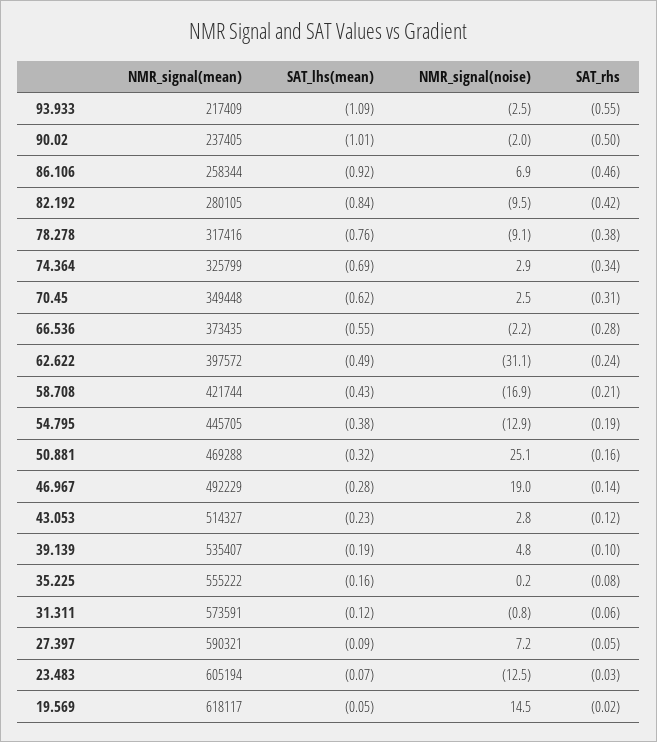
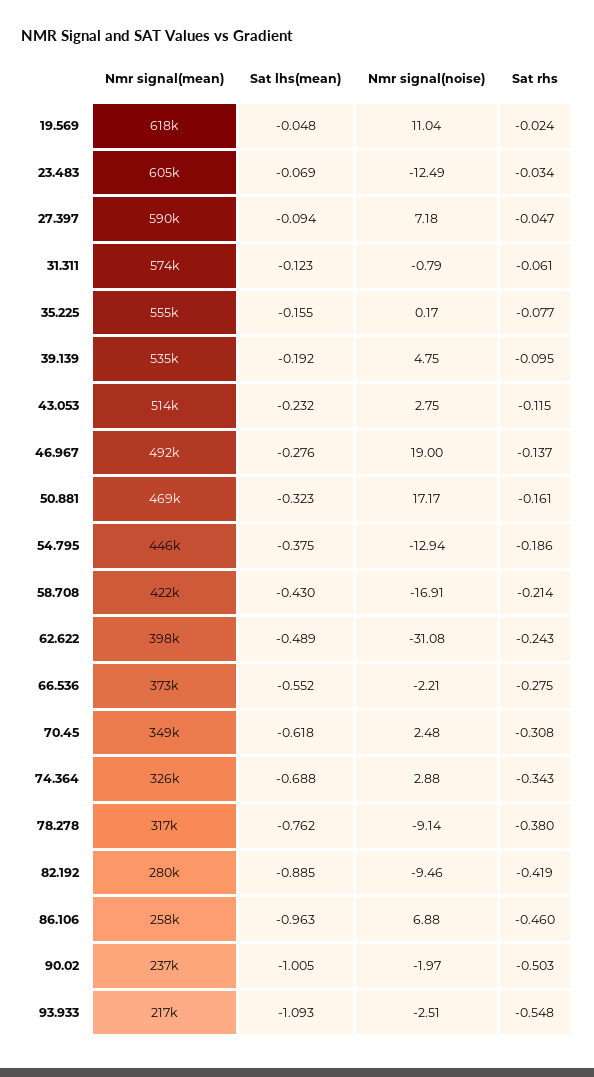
  {
    "NMR_signal(mean)": {
      "93.933": 217409,
      "90.02": 237405,
      "86.106": 258344,
      "82.192": 280105,
      "78.278": 317416,
      "74.364": 325799,
      "70.45": 349448,
      "66.536": 373435,
      "62.622": 397572,
      "58.708": 421744,
      "54.795": 445705,
      "50.881": 469288,
      "46.967": 492229,
      "43.053": 514327,
      "39.139": 535407,
      "35.225": 555222,
      "31.311": 573591,
      "27.397": 590321,
      "23.483": 605194,
      "19.569": 618117
    },
    "SAT_lhs(mean)": {
      "93.933": -1.093,
      "90.02": -1.005,
-     "86.106": -0.92,
+     "86.106": -0.963,
-     "82.192": -0.84,
+     "82.192": -0.885,
      "78.278": -0.762,
      "74.364": -0.688,
      "70.45": -0.618,
      "66.536": -0.552,
      "62.622": -0.489,
      "58.708": -0.43,
      "54.795": -0.375,
      "50.881": -0.323,
      "46.967": -0.276,
      "43.053": -0.232,
      "39.139": -0.192,
      "35.225": -0.155,
      "31.311": -0.123,
      "27.397": -0.094,
      "23.483": -0.069,
      "19.569": -0.048
    },
    "NMR_signal(noise)": {
      "93.933": -2.51,
      "90.02": -1.97,
      "86.106": 6.88,
      "82.192": -9.46,
      "78.278": -9.14,
      "74.364": 2.88,
      "70.45": 2.48,
      "66.536": -2.21,
      "62.622": -31.08,
      "58.708": -16.91,
      "54.795": -12.94,
-     "50.881": 25.1,
+     "50.881": 17.17,
      "46.967": 19,
      "43.053": 2.75,
      "39.139": 4.75,
      "35.225": 0.17,
      "31.311": -0.79,
      "27.397": 7.18,
      "23.483": -12.49,
-     "19.569": 14.5
+     "19.569": 11.04
    },
    "SAT_rhs": {
      "93.933": -0.548,
      "90.02": -0.503,
      "86.106": -0.46,
      "82.192": -0.419,
      "78.278": -0.38,
      "74.364": -0.343,
      "70.45": -0.308,
      "66.536": -0.275,
      "62.622": -0.243,
      "58.708": -0.214,
      "54.795": -0.186,
      "50.881": -0.161,
      "46.967": -0.137,
      "43.053": -0.115,
      "39.139": -0.095,
      "35.225": -0.077,
      "31.311": -0.061,
      "27.397": -0.047,
      "23.483": -0.034,
      "19.569": -0.024
    }
  }

